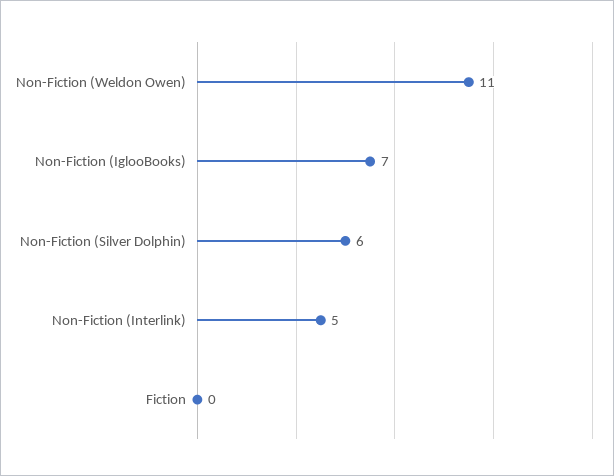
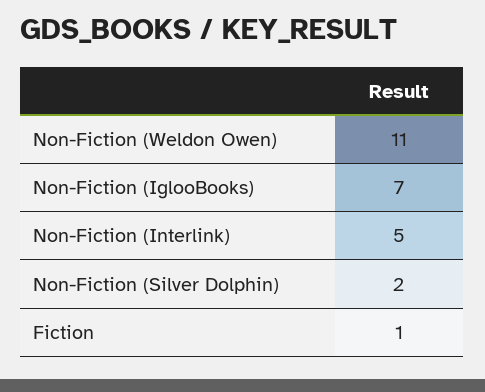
  {
    "Non-Fiction (Weldon Owen)": 11,
    "Non-Fiction (IglooBooks)": 7,
-   "Non-Fiction (Silver Dolphin)": 6,
+   "Non-Fiction (Silver Dolphin)": 2,
    "Non-Fiction (Interlink)": 5,
-   "Fiction": 0
+   "Fiction": 1
  }

